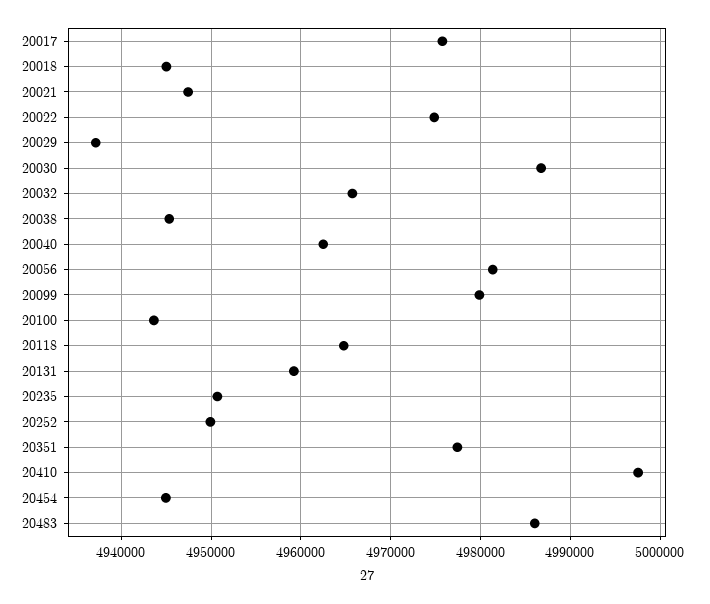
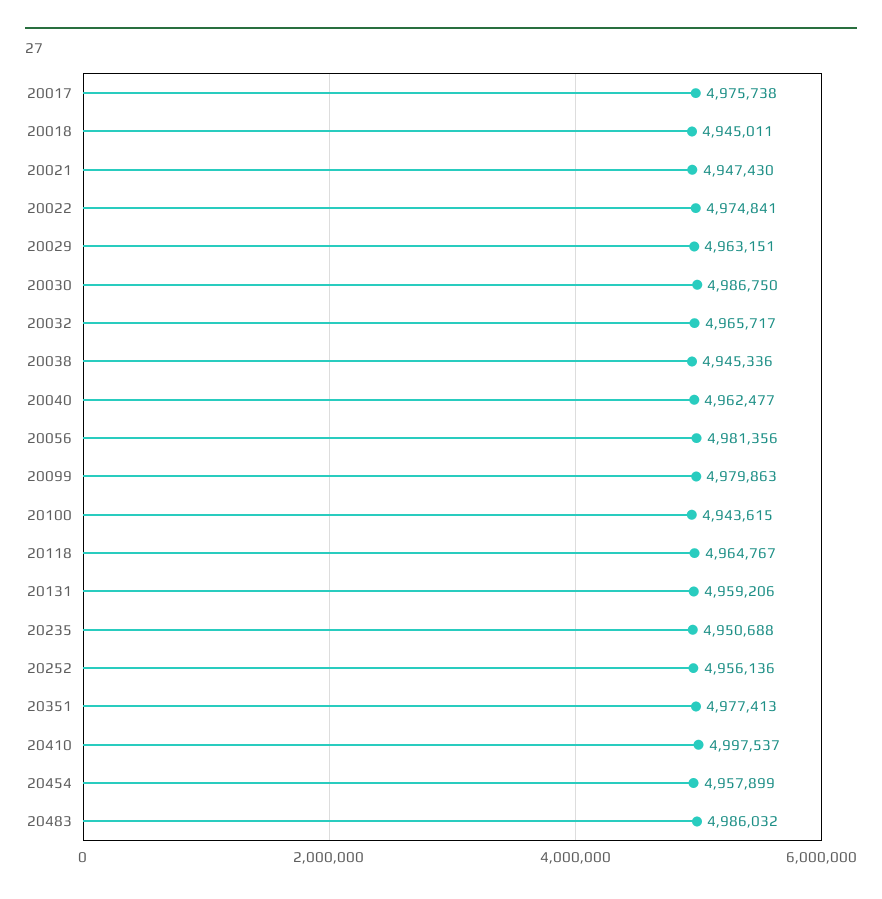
  {
    "20017": 4975738,
    "20018": 4945011,
    "20021": 4947430,
    "20022": 4974841,
-   "20029": 4937000,
+   "20029": 4963151,
    "20030": 4986750,
    "20032": 4965717,
    "20038": 4945336,
    "20040": 4962477,
    "20056": 4981356,
    "20099": 4979863,
    "20100": 4943615,
    "20118": 4964767,
    "20131": 4959206,
    "20235": 4950688,
-   "20252": 4950000,
+   "20252": 4956136,
    "20351": 4977413,
    "20410": 4997537,
-   "20454": 4945000,
+   "20454": 4957899,
    "20483": 4986032
  }

